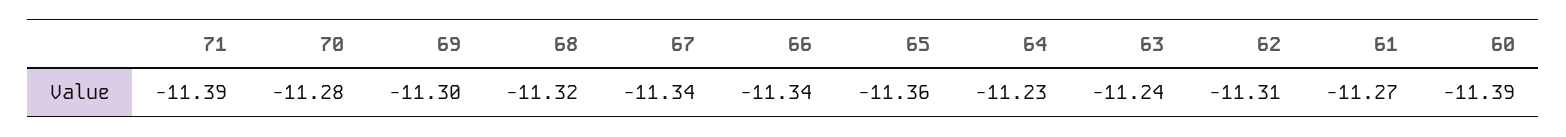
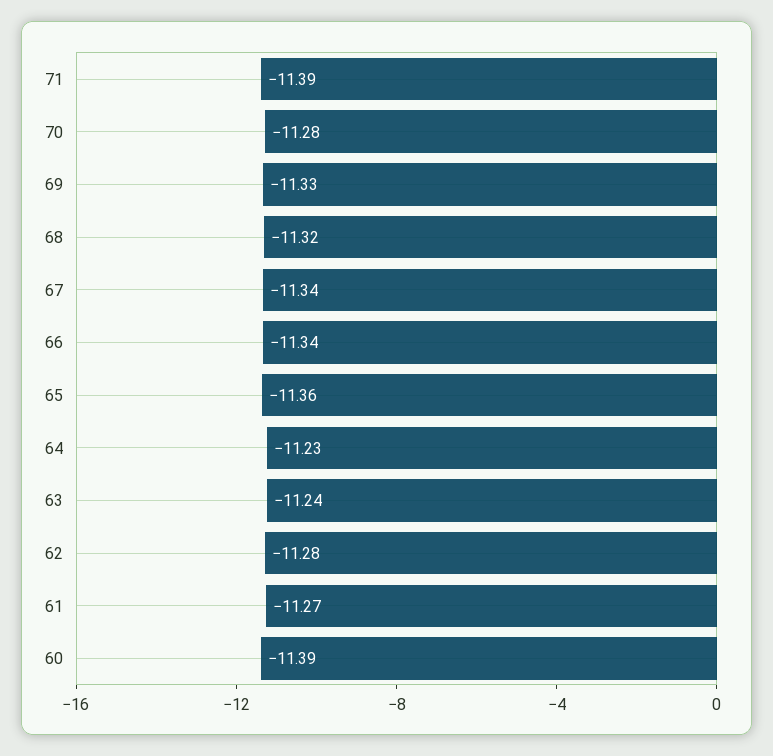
  {
    "71": -11.39,
    "70": -11.28,
-   "69": -11.3,
+   "69": -11.33,
    "68": -11.32,
    "67": -11.34,
    "66": -11.34,
    "65": -11.36,
    "64": -11.23,
    "63": -11.24,
-   "62": -11.31,
+   "62": -11.28,
    "61": -11.27,
    "60": -11.39
  }

